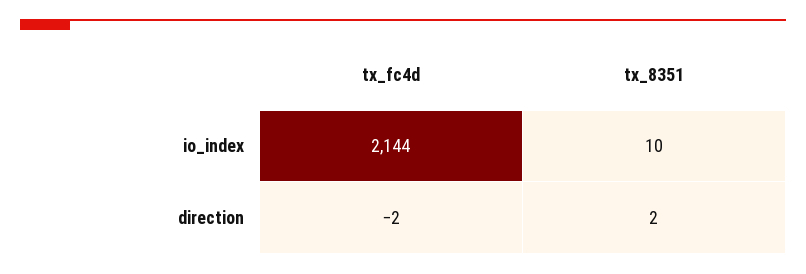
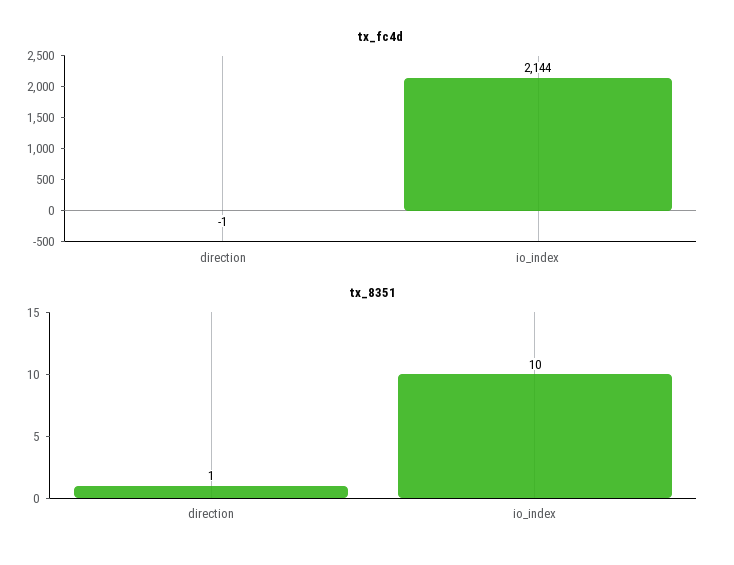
  {
    "tx_fc4d": {
      "io_index": 2144,
-     "direction": -2
+     "direction": -1
    },
    "tx_8351": {
      "io_index": 10,
-     "direction": 2
+     "direction": 1
    }
  }

